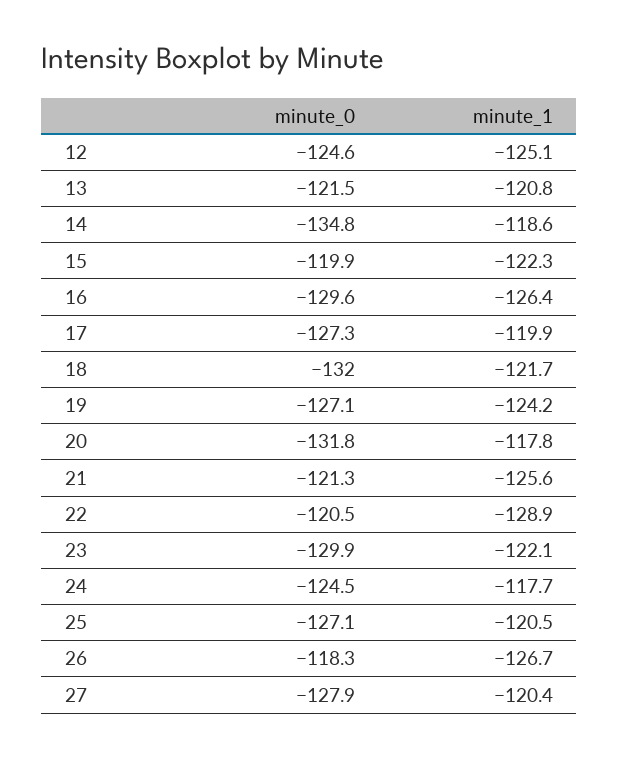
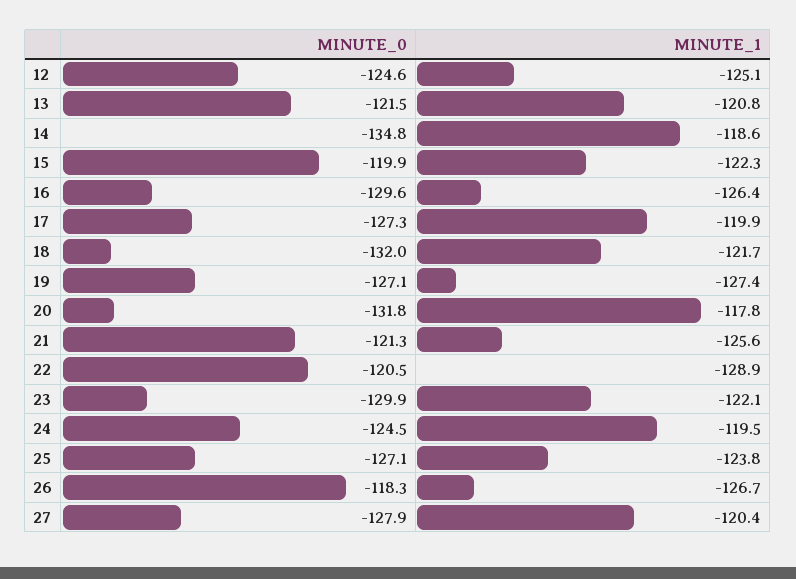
  {
    "minute_0": {
      "12": -124.6,
      "13": -121.5,
      "14": -134.8,
      "15": -119.9,
      "16": -129.6,
      "17": -127.3,
      "18": -132,
      "19": -127.1,
      "20": -131.8,
      "21": -121.3,
      "22": -120.5,
      "23": -129.9,
      "24": -124.5,
      "25": -127.1,
      "26": -118.3,
      "27": -127.9
    },
    "minute_1": {
      "12": -125.1,
      "13": -120.8,
      "14": -118.6,
      "15": -122.3,
      "16": -126.4,
      "17": -119.9,
      "18": -121.7,
-     "19": -124.2,
+     "19": -127.4,
      "20": -117.8,
      "21": -125.6,
      "22": -128.9,
      "23": -122.1,
-     "24": -117.7,
+     "24": -119.5,
-     "25": -120.5,
+     "25": -123.8,
      "26": -126.7,
      "27": -120.4
    }
  }

